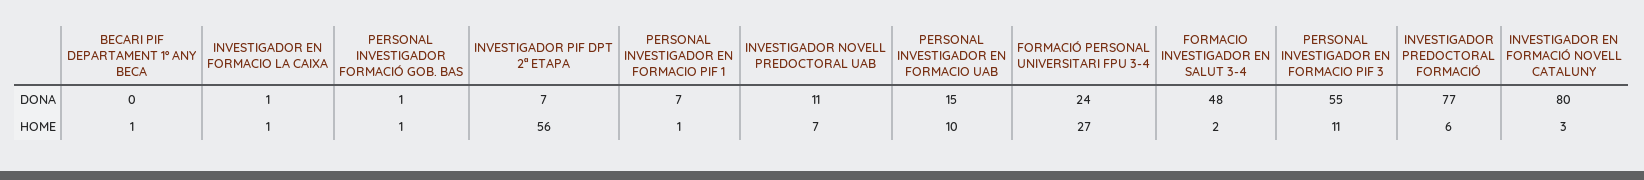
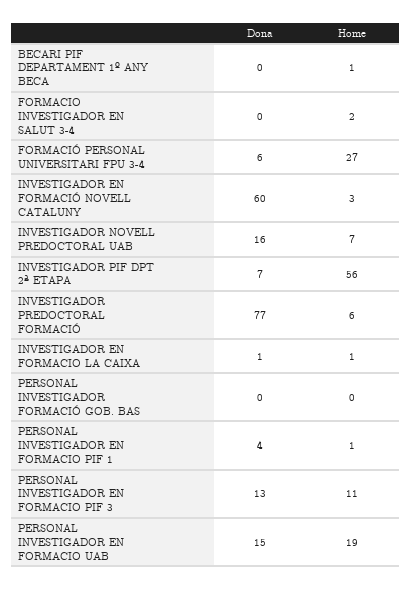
  {
    "BECARI PIF DEPARTAMENT 1º ANY BECA": {
      "DONA": 0,
      "HOME": 1
    },
    "INVESTIGADOR EN FORMACIO LA CAIXA": {
      "DONA": 1,
      "HOME": 1
    },
    "PERSONAL INVESTIGADOR FORMACIÓ GOB. BAS": {
-     "DONA": 1,
+     "DONA": 0,
-     "HOME": 1
+     "HOME": 0
    },
    "INVESTIGADOR PIF DPT 2ª ETAPA": {
      "DONA": 7,
      "HOME": 56
    },
    "PERSONAL INVESTIGADOR EN FORMACIO PIF 1": {
-     "DONA": 7,
+     "DONA": 4,
      "HOME": 1
    },
    "INVESTIGADOR NOVELL PREDOCTORAL UAB": {
-     "DONA": 11,
+     "DONA": 16,
      "HOME": 7
    },
    "PERSONAL INVESTIGADOR EN FORMACIO UAB": {
      "DONA": 15,
-     "HOME": 10
+     "HOME": 19
    },
    "FORMACIÓ PERSONAL UNIVERSITARI FPU 3-4": {
-     "DONA": 24,
+     "DONA": 6,
      "HOME": 27
    },
    "FORMACIO INVESTIGADOR EN SALUT 3-4": {
-     "DONA": 48,
+     "DONA": 0,
      "HOME": 2
    },
    "PERSONAL INVESTIGADOR EN FORMACIO PIF 3": {
-     "DONA": 55,
+     "DONA": 13,
      "HOME": 11
    },
    "INVESTIGADOR PREDOCTORAL FORMACIÓ": {
      "DONA": 77,
      "HOME": 6
    },
    "INVESTIGADOR EN FORMACIÓ NOVELL CATALUNY": {
-     "DONA": 80,
+     "DONA": 60,
      "HOME": 3
    }
  }

